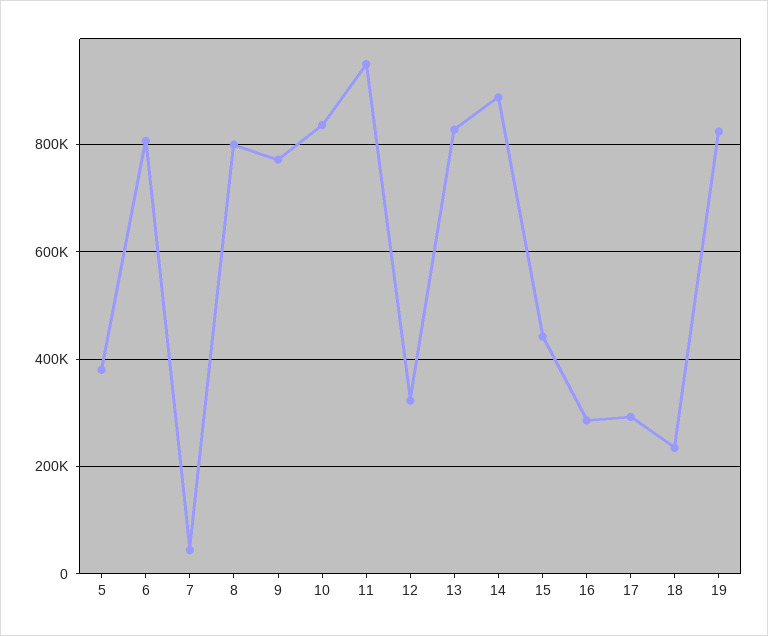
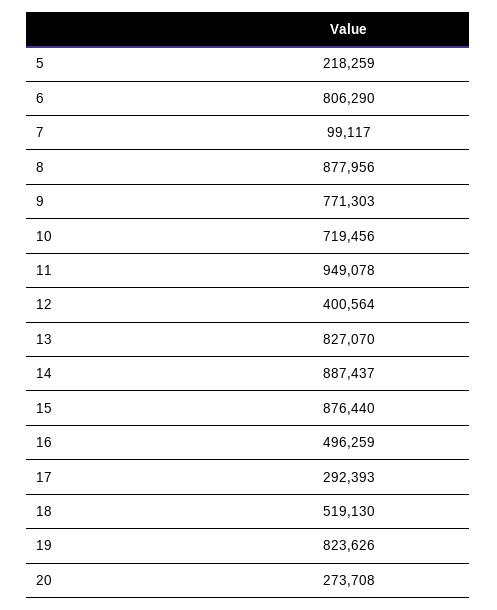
  {
-   "5": 380000,
+   "5": 218259,
    "6": 806290,
-   "7": 40000,
+   "7": 99117,
-   "8": 800000,
+   "8": 877956,
    "9": 771303,
-   "10": 840000,
+   "10": 719456,
    "11": 949078,
-   "12": 320000,
+   "12": 400564,
    "13": 827070,
    "14": 887437,
-   "15": 440000,
+   "15": 876440,
-   "16": 280000,
+   "16": 496259,
    "17": 292393,
-   "18": 240000,
+   "18": 519130,
-   "19": 823626
+   "19": 823626,
+   "20": 273708
  }

